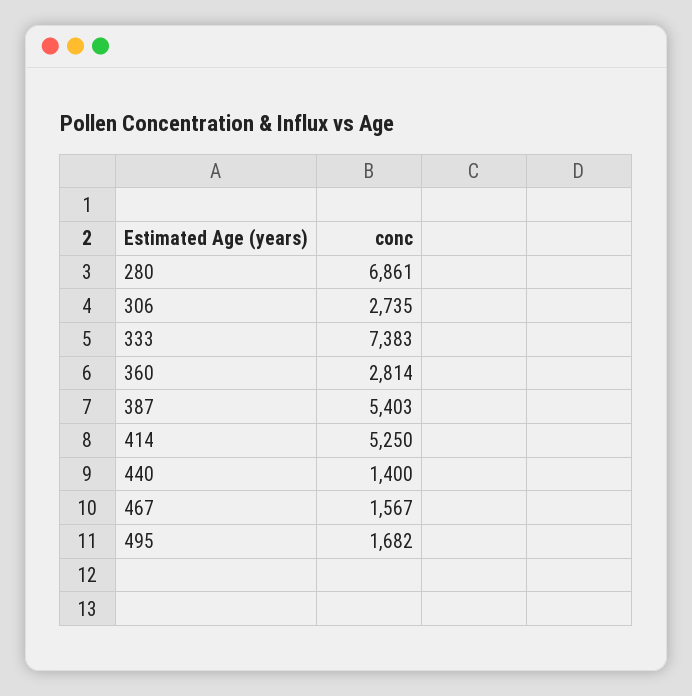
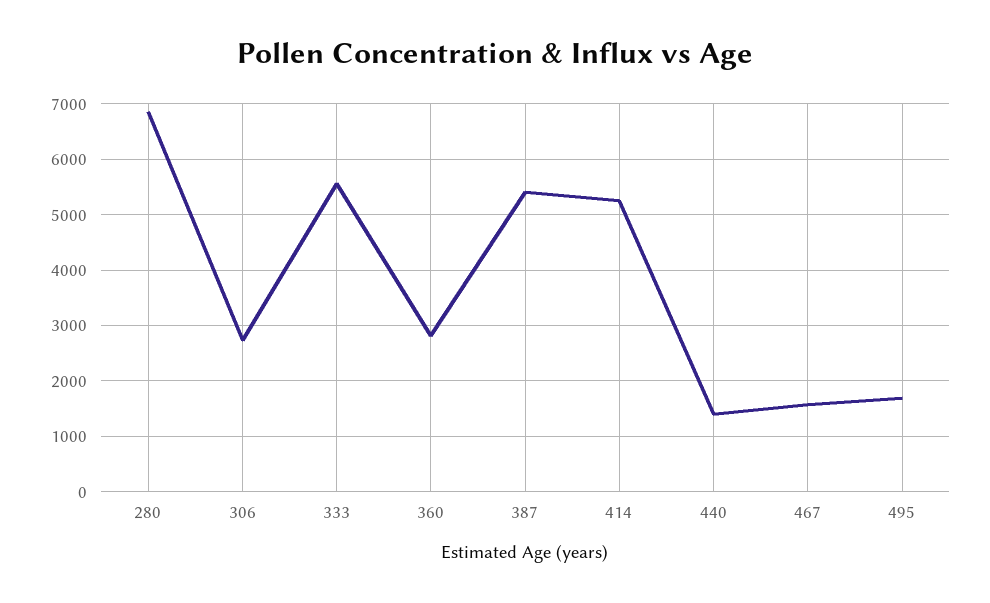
  {
    "280": 6861,
    "306": 2735,
-   "333": 7383,
+   "333": 5600,
    "360": 2814,
    "387": 5403,
    "414": 5250,
    "440": 1400,
    "467": 1567,
    "495": 1682
  }

